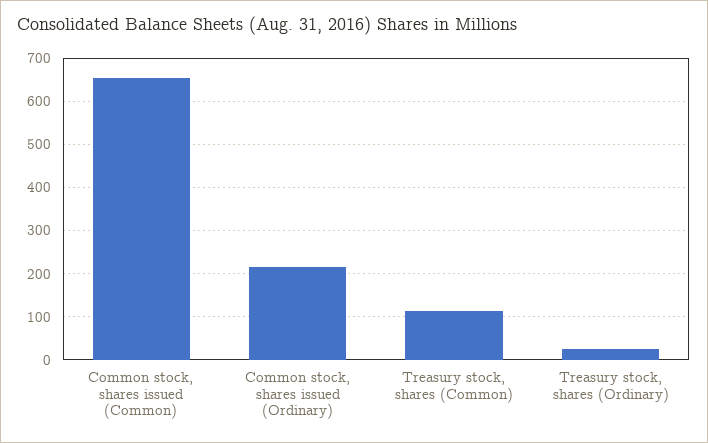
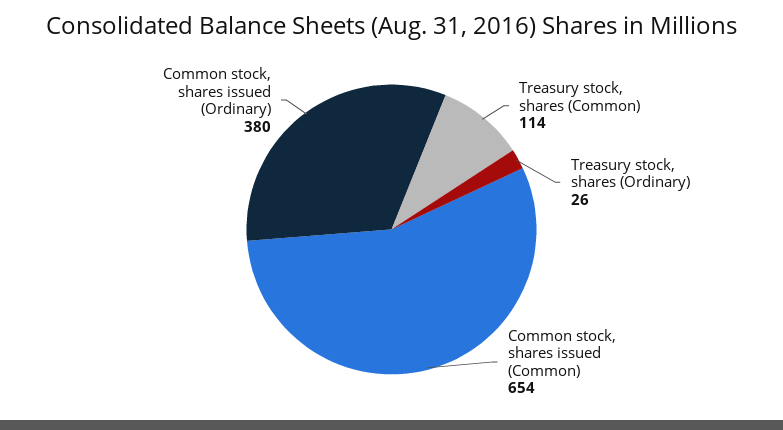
  {
    "Common stock, shares issued (Common)": 654,
-   "Common stock, shares issued (Ordinary)": 220,
+   "Common stock, shares issued (Ordinary)": 380,
    "Treasury stock, shares (Common)": 114,
    "Treasury stock, shares (Ordinary)": 26
  }

